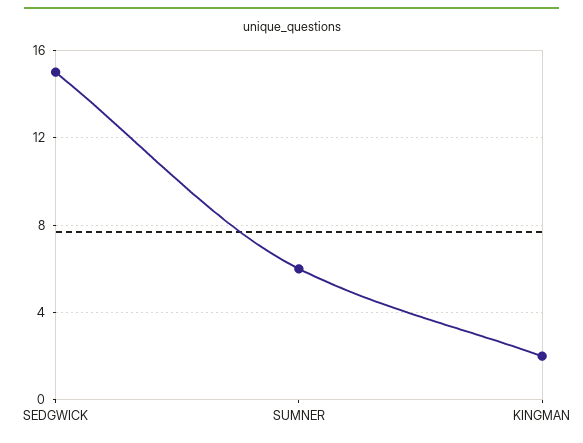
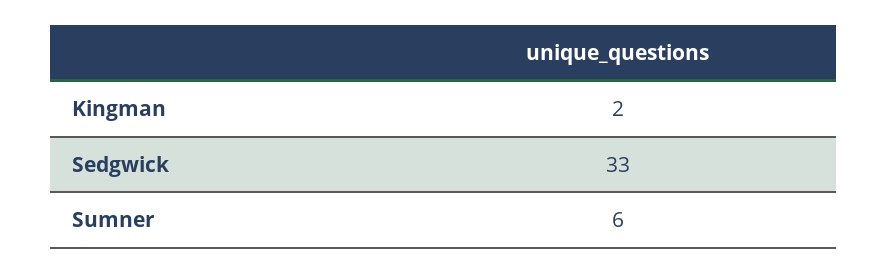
  {
-   "SEDGWICK": 15,
+   "SEDGWICK": 33,
    "SUMNER": 6,
    "KINGMAN": 2
  }

